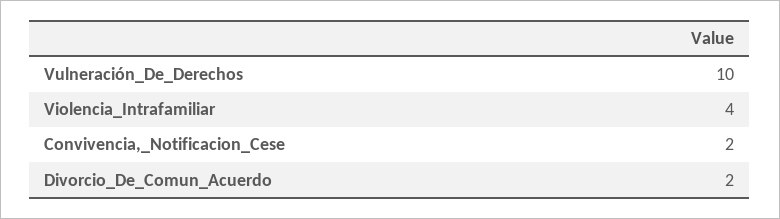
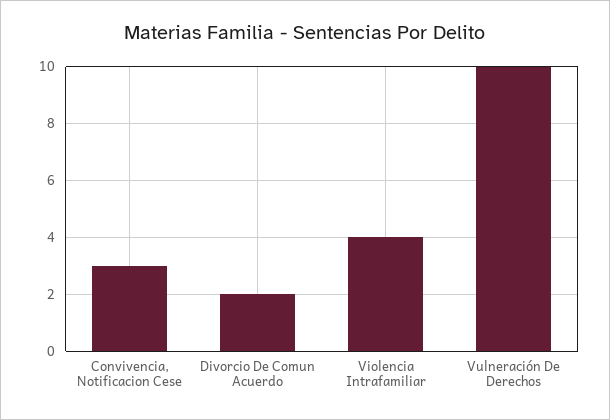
  {
    "Vulneración_De_Derechos": 10,
    "Violencia_Intrafamiliar": 4,
-   "Convivencia,_Notificacion_Cese": 2,
+   "Convivencia,_Notificacion_Cese": 3,
    "Divorcio_De_Comun_Acuerdo": 2
  }

